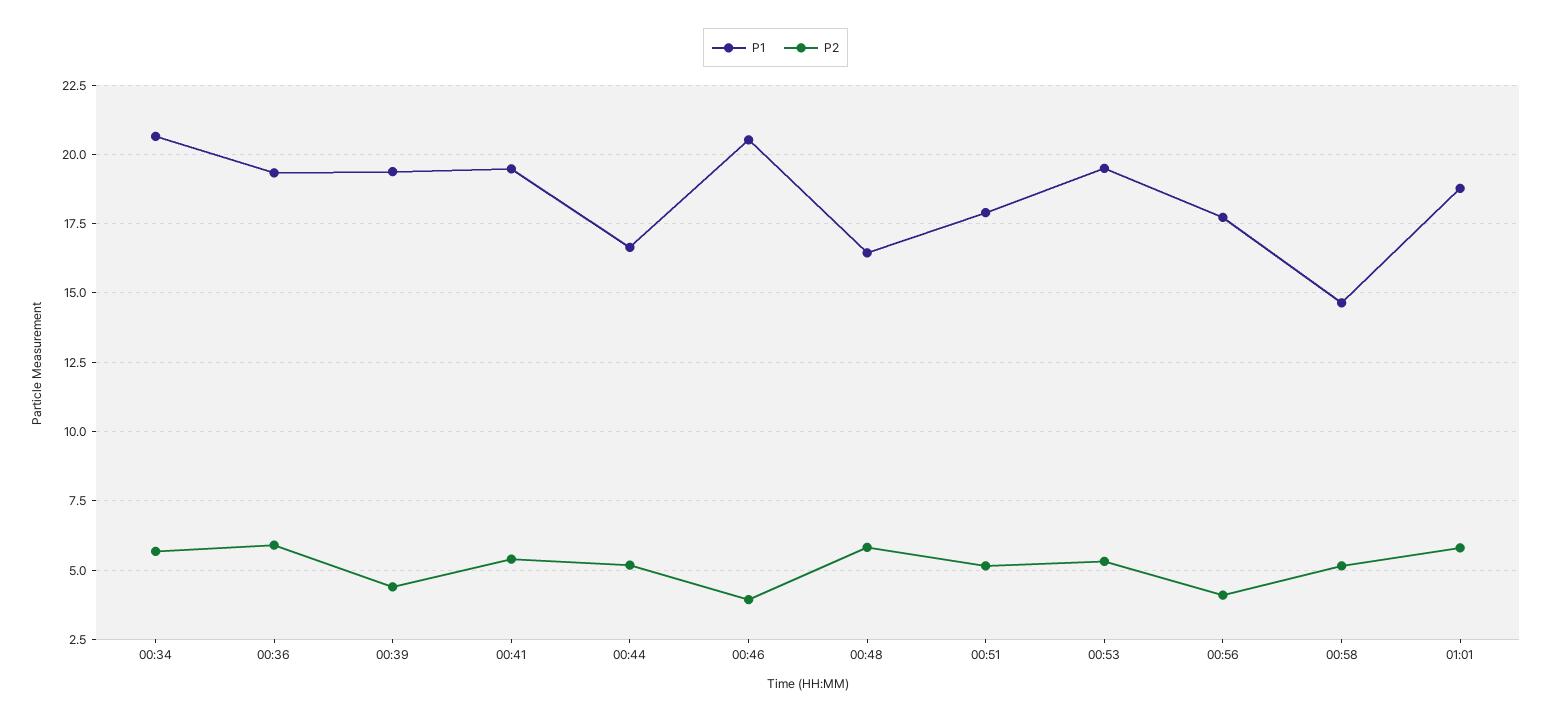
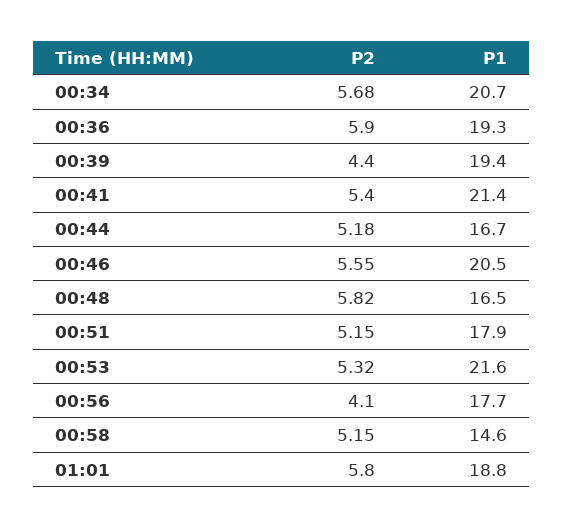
  {
    "P1": {
      "00:34": 20.7,
      "00:36": 19.3,
      "00:39": 19.4,
-     "00:41": 19.5,
+     "00:41": 21.4,
      "00:44": 16.7,
      "00:46": 20.5,
      "00:48": 16.5,
      "00:51": 17.9,
-     "00:53": 19.5,
+     "00:53": 21.6,
      "00:56": 17.7,
      "00:58": 14.6,
      "01:01": 18.8
    },
    "P2": {
      "00:34": 5.68,
      "00:36": 5.9,
      "00:39": 4.4,
      "00:41": 5.4,
      "00:44": 5.18,
-     "00:46": 4,
+     "00:46": 5.55,
      "00:48": 5.82,
      "00:51": 5.15,
      "00:53": 5.32,
      "00:56": 4.1,
      "00:58": 5.15,
      "01:01": 5.8
    }
  }

